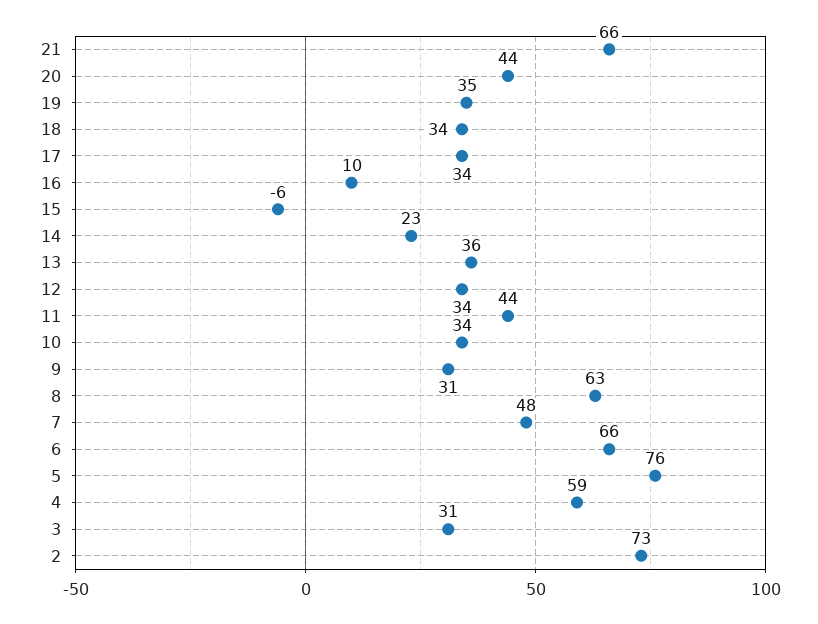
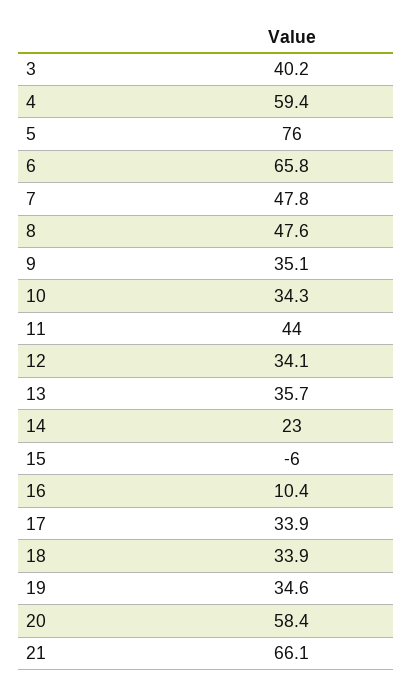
  {
    "21": 66.1,
-   "20": 44,
+   "20": 58.4,
    "19": 34.6,
    "18": 33.9,
    "17": 33.9,
    "16": 10.4,
    "15": -6,
    "14": 23,
    "13": 35.7,
    "12": 34.1,
    "11": 44,
    "10": 34.3,
-   "9": 31,
+   "9": 35.1,
-   "8": 63,
+   "8": 47.6,
    "7": 47.8,
    "6": 65.8,
    "5": 76,
    "4": 59.4,
-   "3": 31,
+   "3": 40.2
-   "2": 73
  }

